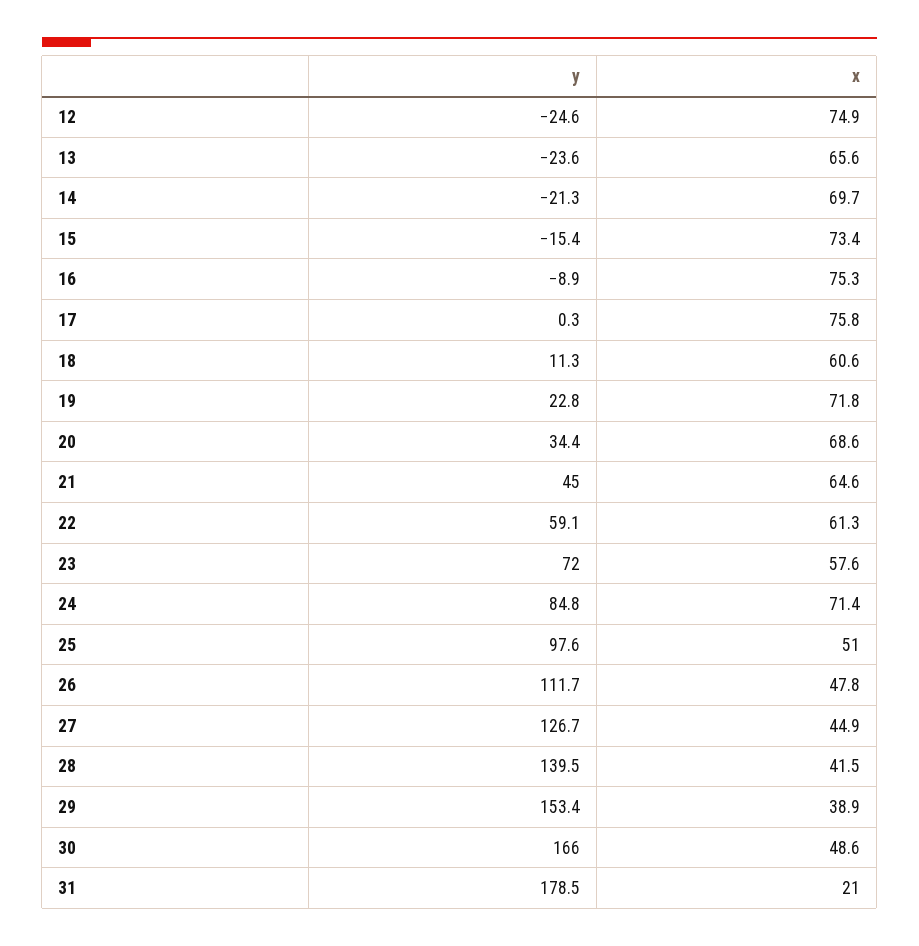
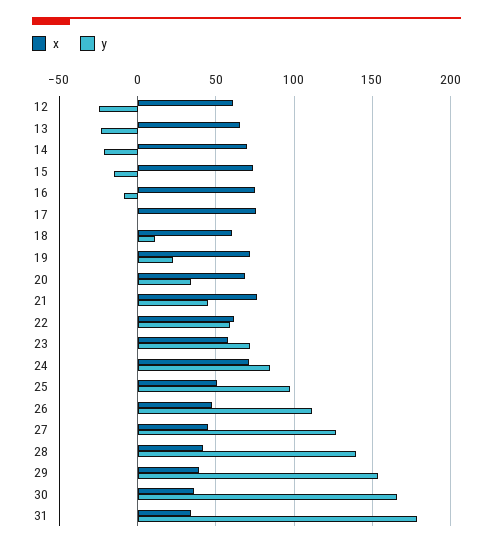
  {
    "y": {
      "12": -24.6,
      "13": -23.6,
      "14": -21.3,
      "15": -15.4,
      "16": -8.9,
      "17": 0.3,
      "18": 11.3,
      "19": 22.8,
      "20": 34.4,
      "21": 45,
      "22": 59.1,
      "23": 72,
      "24": 84.8,
      "25": 97.6,
      "26": 111.7,
      "27": 126.7,
      "28": 139.5,
      "29": 153.4,
      "30": 166,
      "31": 178.5
    },
    "x": {
-     "12": 74.9,
+     "12": 60,
      "13": 65.6,
      "14": 69.7,
      "15": 73.4,
      "16": 75.3,
      "17": 75.8,
      "18": 60.6,
      "19": 71.8,
      "20": 68.6,
-     "21": 64.6,
+     "21": 75,
      "22": 61.3,
      "23": 57.6,
      "24": 71.4,
      "25": 51,
      "26": 47.8,
      "27": 44.9,
      "28": 41.5,
      "29": 38.9,
-     "30": 48.6,
+     "30": 35,
-     "31": 21
+     "31": 35
    }
  }

